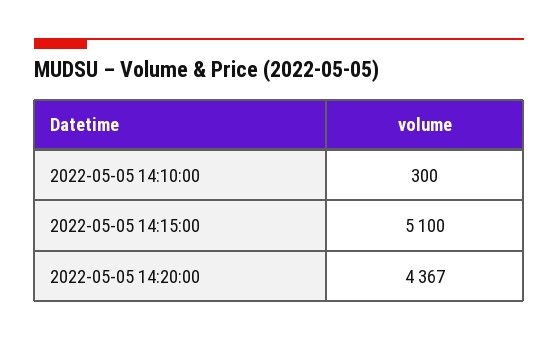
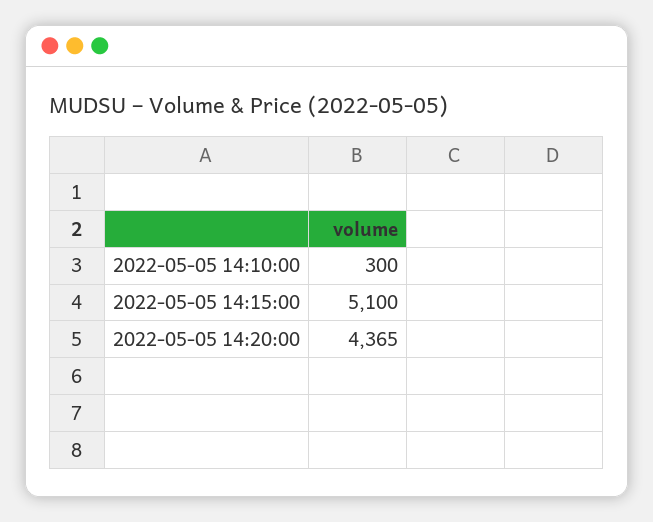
  {
    "2022-05-05 14:10:00": 300,
    "2022-05-05 14:15:00": 5100,
-   "2022-05-05 14:20:00": 4367
+   "2022-05-05 14:20:00": 4365
  }

